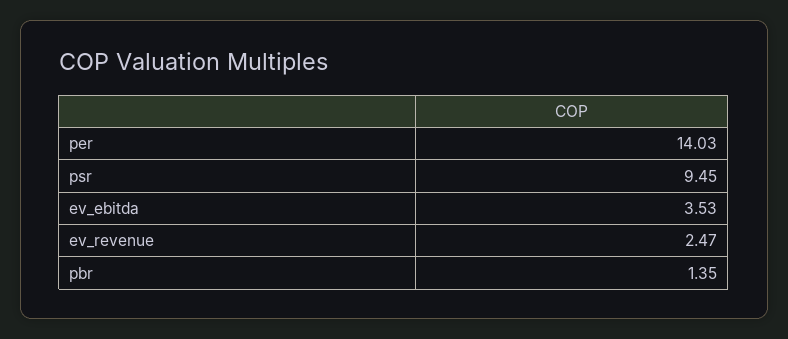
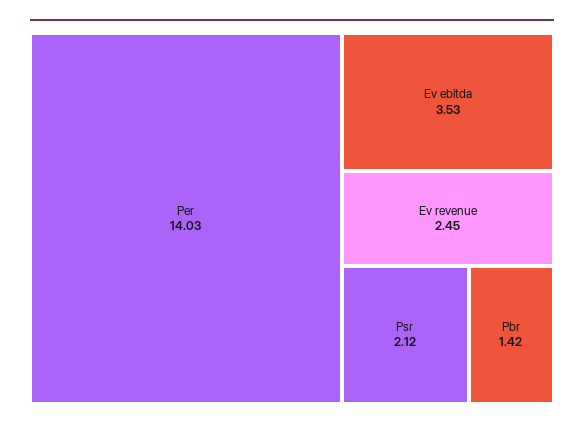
  {
    "per": 14.03,
-   "psr": 9.45,
+   "psr": 2.12,
    "ev_ebitda": 3.53,
-   "ev_revenue": 2.47,
+   "ev_revenue": 2.45,
-   "pbr": 1.35
+   "pbr": 1.42
  }

